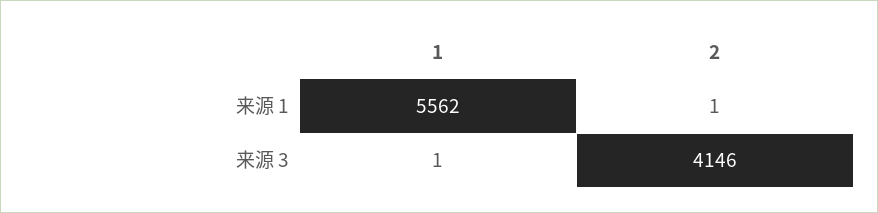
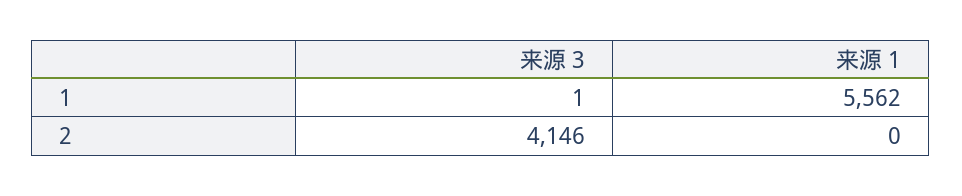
  {
    "1": {
      "来源 1": 5562,
      "来源 3": 1
    },
    "2": {
-     "来源 1": 1,
+     "来源 1": 0,
      "来源 3": 4146
    }
  }

